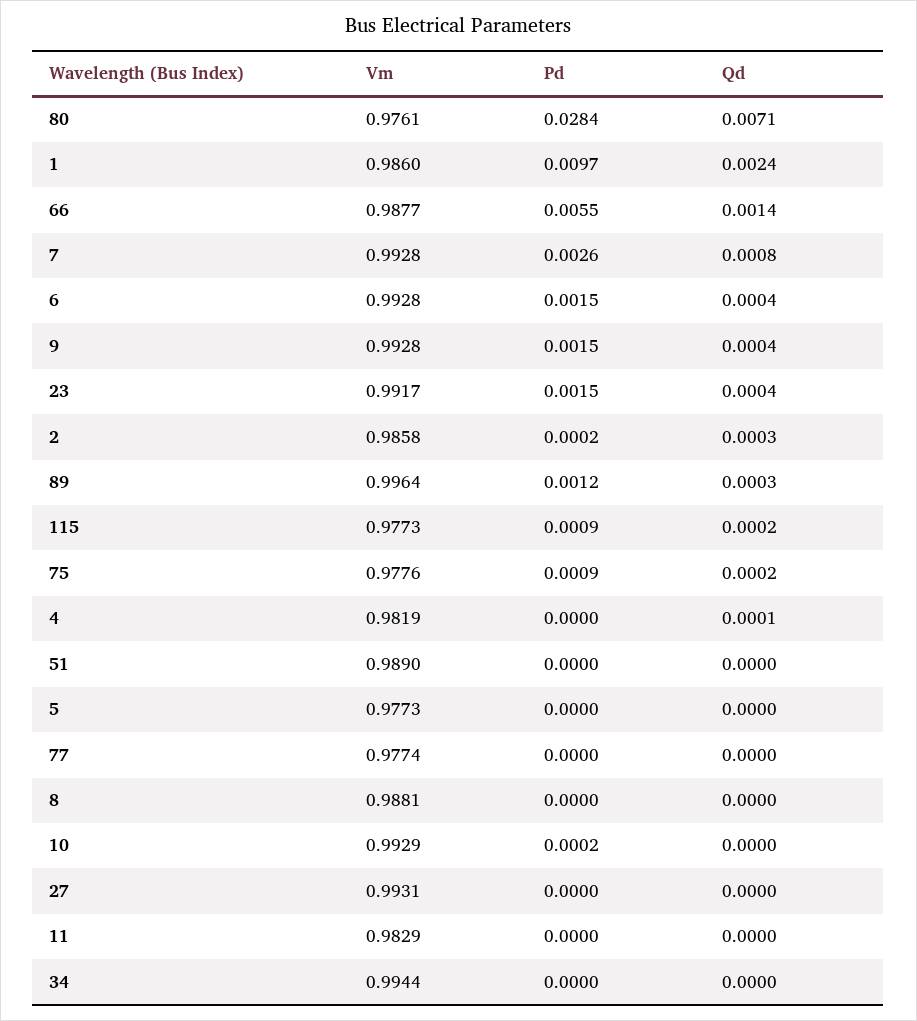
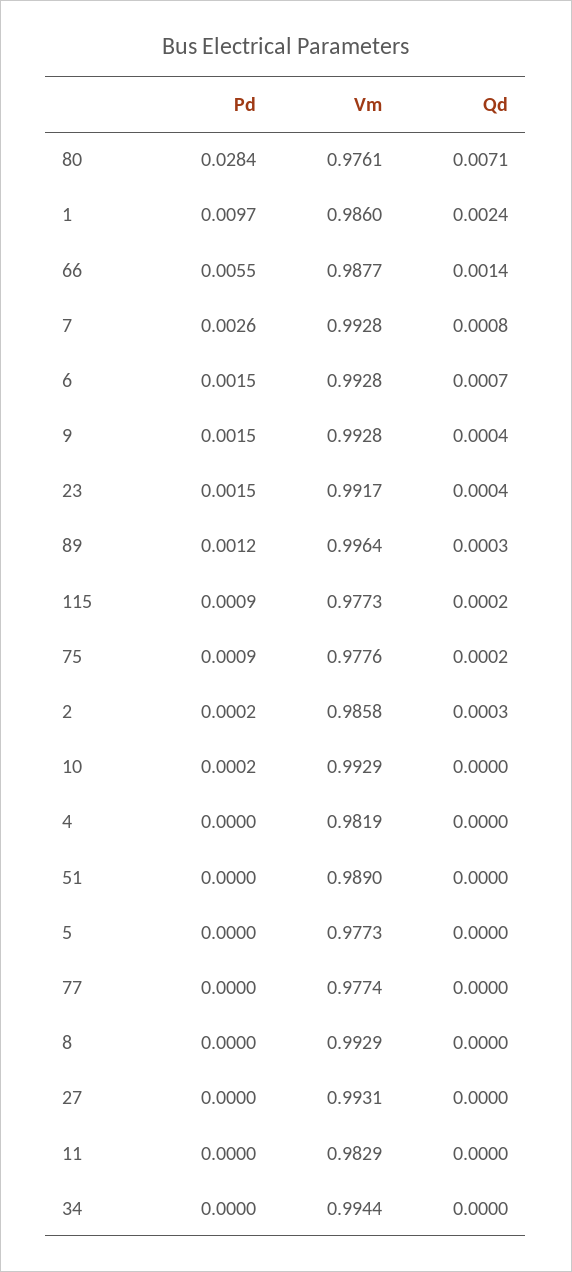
  {
    "Vm": {
      "80": 0.9761,
      "1": 0.986,
      "66": 0.9877,
      "7": 0.9928,
      "6": 0.9928,
      "9": 0.9928,
      "23": 0.9917,
      "2": 0.9858,
      "89": 0.9964,
      "115": 0.9773,
      "75": 0.9776,
      "4": 0.9819,
      "51": 0.989,
      "5": 0.9773,
      "77": 0.9774,
-     "8": 0.9881,
+     "8": 0.9929,
      "10": 0.9929,
      "27": 0.9931,
      "11": 0.9829,
      "34": 0.9944
    },
    "Pd": {
      "80": 0.0284,
      "1": 0.0097,
      "66": 0.0055,
      "7": 0.0026,
      "6": 0.0015,
      "9": 0.0015,
      "23": 0.0015,
      "2": 0.0002,
      "89": 0.0012,
      "115": 0.0009,
      "75": 0.0009,
      "4": 0,
      "51": 0,
      "5": 0,
      "77": 0,
      "8": 0,
      "10": 0.0002,
      "27": 0,
      "11": 0,
      "34": 0
    },
    "Qd": {
      "80": 0.0071,
      "1": 0.0024,
      "66": 0.0014,
      "7": 0.0008,
-     "6": 0.0004,
+     "6": 0.0007,
      "9": 0.0004,
      "23": 0.0004,
      "2": 0.0003,
      "89": 0.0003,
      "115": 0.0002,
      "75": 0.0002,
-     "4": 0.0001,
+     "4": 0,
      "51": 0,
      "5": 0,
      "77": 0,
      "8": 0,
      "10": 0,
      "27": 0,
      "11": 0,
      "34": 0
    }
  }

